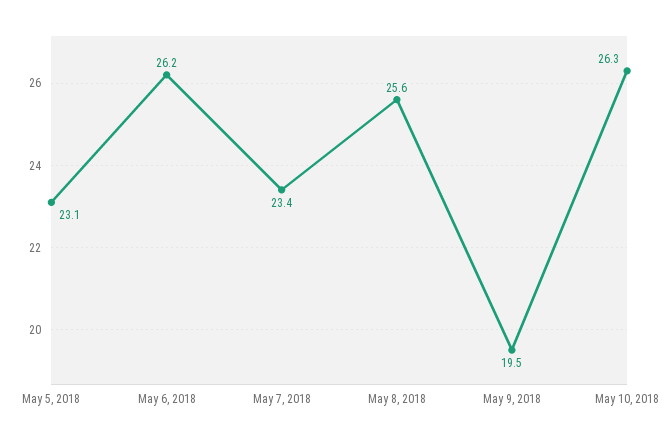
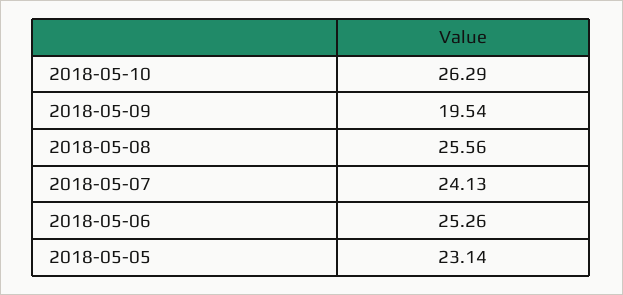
  {
    "May 5, 2018": 23.14,
-   "May 6, 2018": 26.2,
+   "May 6, 2018": 25.26,
-   "May 7, 2018": 23.4,
+   "May 7, 2018": 24.13,
    "May 8, 2018": 25.56,
    "May 9, 2018": 19.54,
    "May 10, 2018": 26.29
  }

